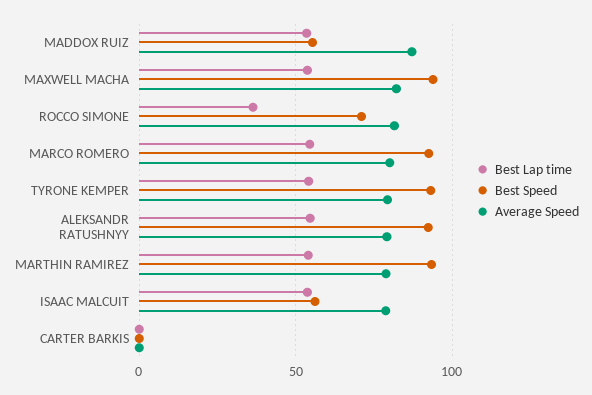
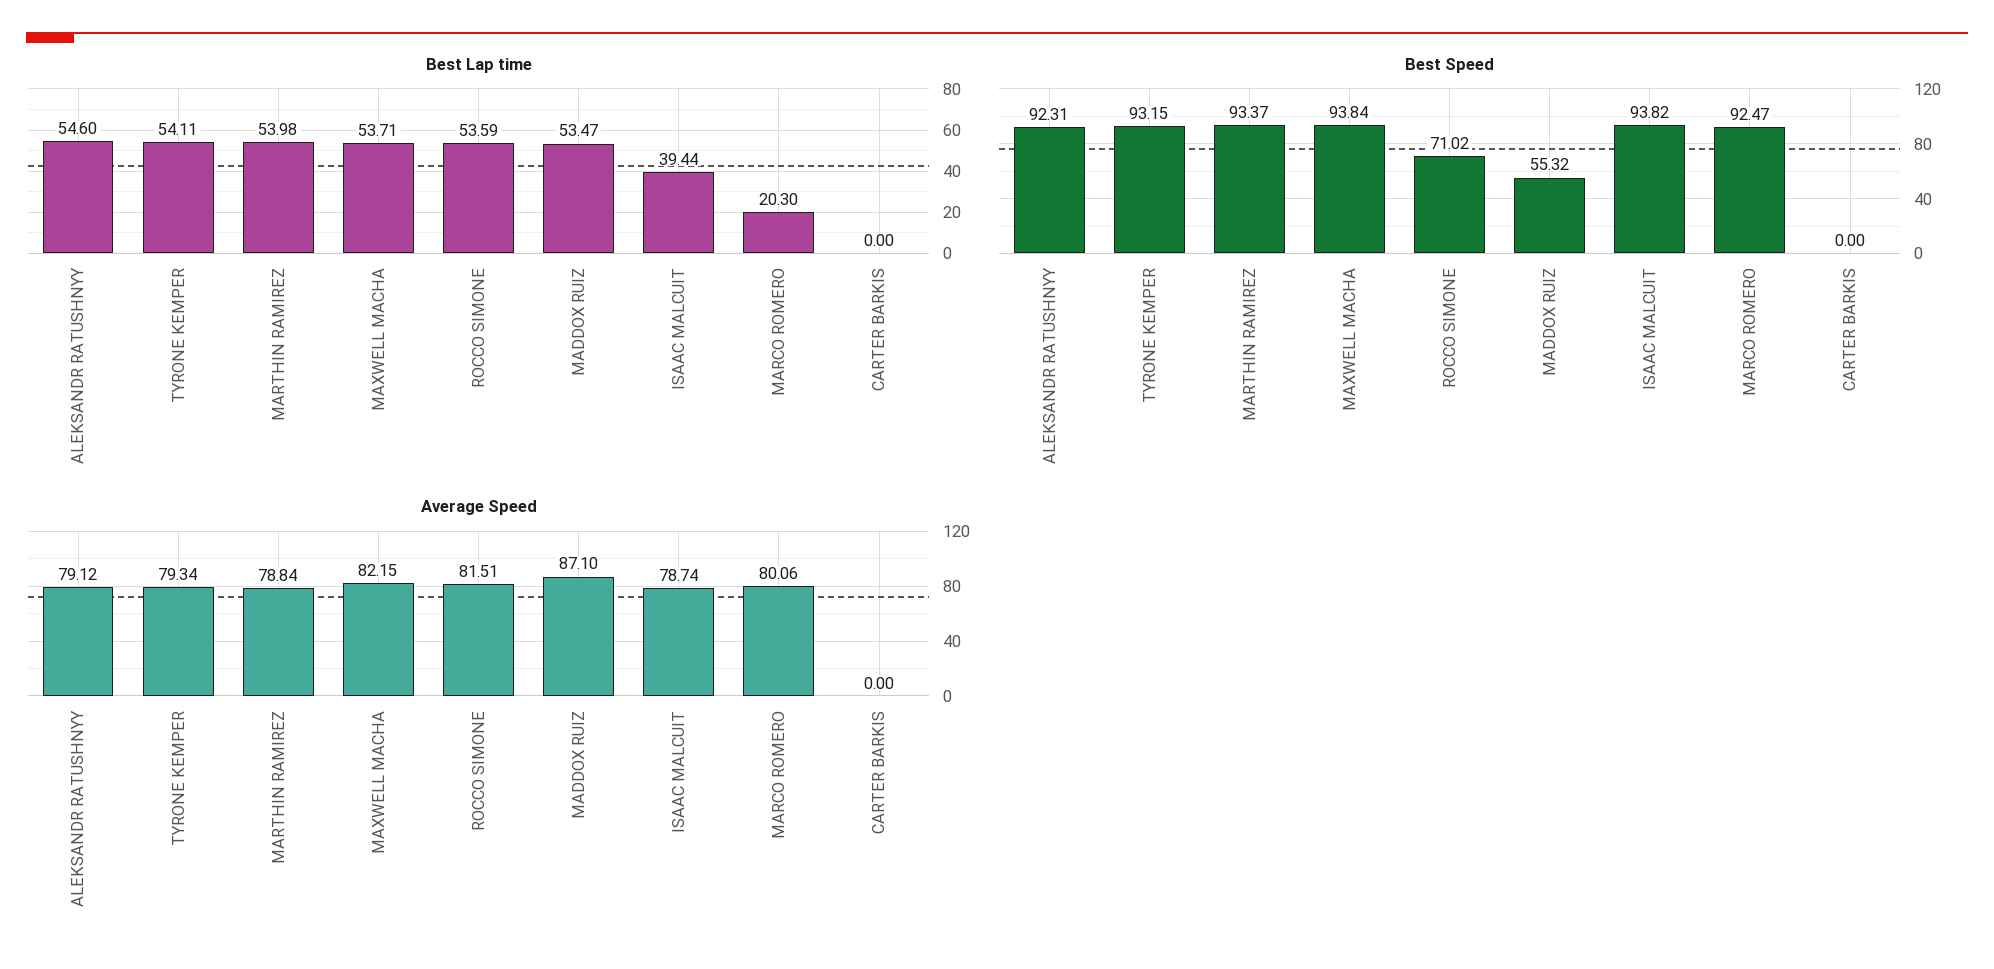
  {
    "Best Lap time": {
      "MADDOX RUIZ": 53.47,
      "MAXWELL MACHA": 53.71,
-     "ROCCO SIMONE": 35,
+     "ROCCO SIMONE": 53.59,
-     "MARCO ROMERO": 55,
+     "MARCO ROMERO": 20.3,
      "TYRONE KEMPER": 54.11,
      "ALEKSANDR RATUSHNYY": 54.6,
      "MARTHIN RAMIREZ": 53.98,
-     "ISAAC MALCUIT": 55,
+     "ISAAC MALCUIT": 39.44,
      "CARTER BARKIS": 0
    },
    "Best Speed": {
      "MADDOX RUIZ": 55.32,
      "MAXWELL MACHA": 93.84,
      "ROCCO SIMONE": 71.02,
      "MARCO ROMERO": 92.47,
      "TYRONE KEMPER": 93.15,
      "ALEKSANDR RATUSHNYY": 92.31,
      "MARTHIN RAMIREZ": 93.37,
-     "ISAAC MALCUIT": 55,
+     "ISAAC MALCUIT": 93.82,
      "CARTER BARKIS": 0
    },
    "Average Speed": {
      "MADDOX RUIZ": 87.1,
      "MAXWELL MACHA": 82.15,
      "ROCCO SIMONE": 81.51,
      "MARCO ROMERO": 80.06,
      "TYRONE KEMPER": 79.34,
      "ALEKSANDR RATUSHNYY": 79.12,
      "MARTHIN RAMIREZ": 78.84,
      "ISAAC MALCUIT": 78.74,
      "CARTER BARKIS": 0
    }
  }

